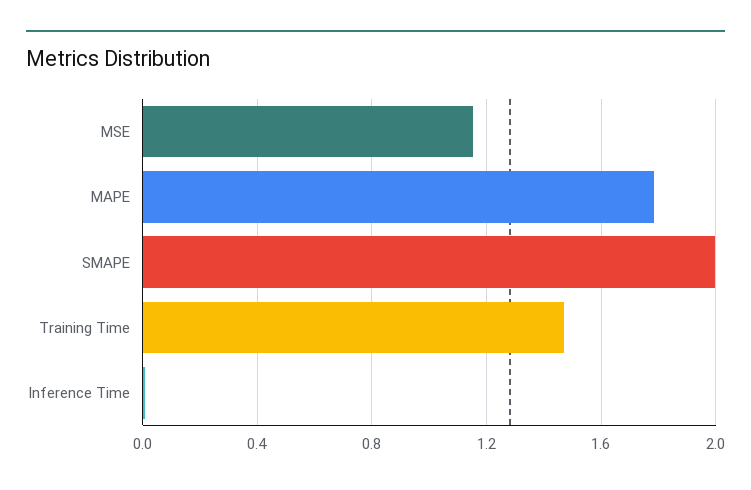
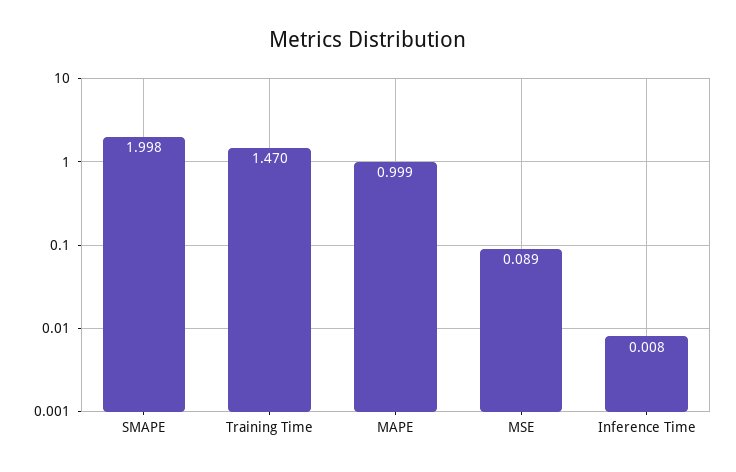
  {
-   "MSE": 1.15,
+   "MSE": 0.089,
-   "MAPE": 1.8,
+   "MAPE": 0.999,
    "SMAPE": 1.998,
    "Training Time": 1.47,
    "Inference Time": 0.008
  }

